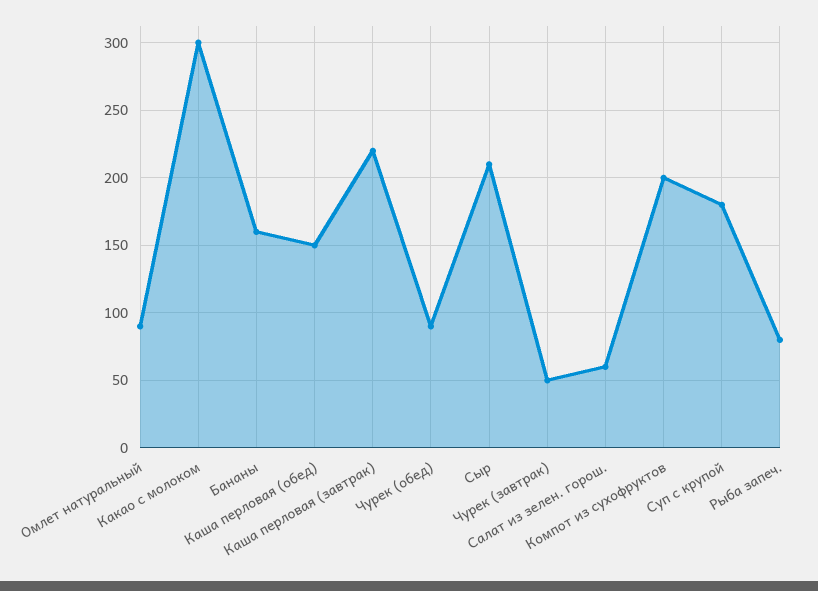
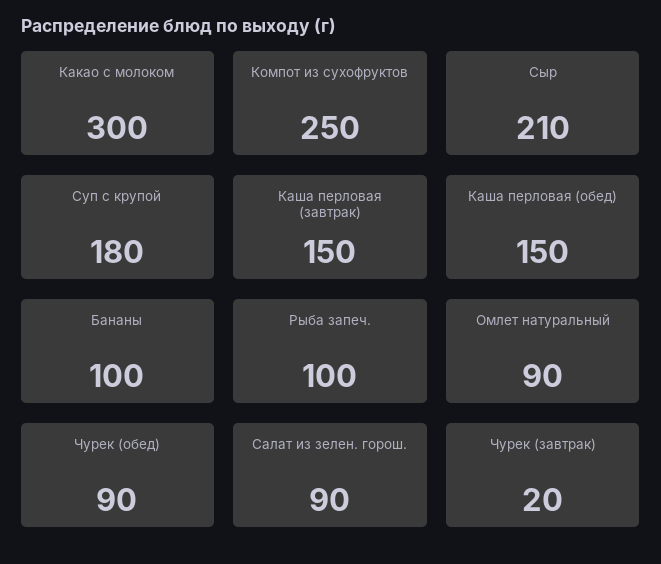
  {
    "Омлет натуральный": 90,
    "Какао с молоком": 300,
-   "Бананы": 160,
+   "Бананы": 100,
    "Каша перловая (обед)": 150,
-   "Каша перловая (завтрак)": 220,
+   "Каша перловая (завтрак)": 150,
    "Чурек (обед)": 90,
    "Сыр": 210,
-   "Чурек (завтрак)": 50,
+   "Чурек (завтрак)": 20,
-   "Салат из зелен. горош.": 60,
+   "Салат из зелен. горош.": 90,
-   "Компот из сухофруктов": 200,
+   "Компот из сухофруктов": 250,
    "Суп с крупой": 180,
-   "Рыба запеч.": 80
+   "Рыба запеч.": 100
  }

